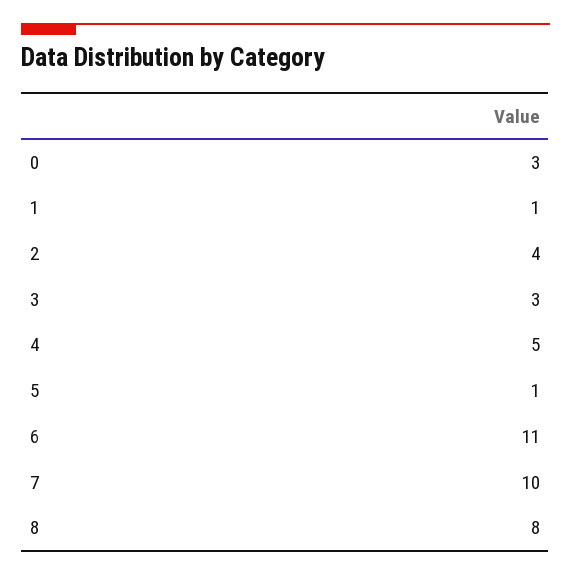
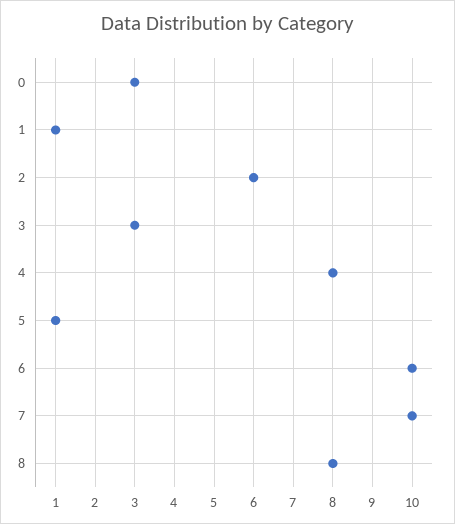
  {
    "0": 3,
    "1": 1,
-   "2": 4,
+   "2": 6,
    "3": 3,
-   "4": 5,
+   "4": 8,
    "5": 1,
-   "6": 11,
+   "6": 10,
    "7": 10,
    "8": 8
  }

